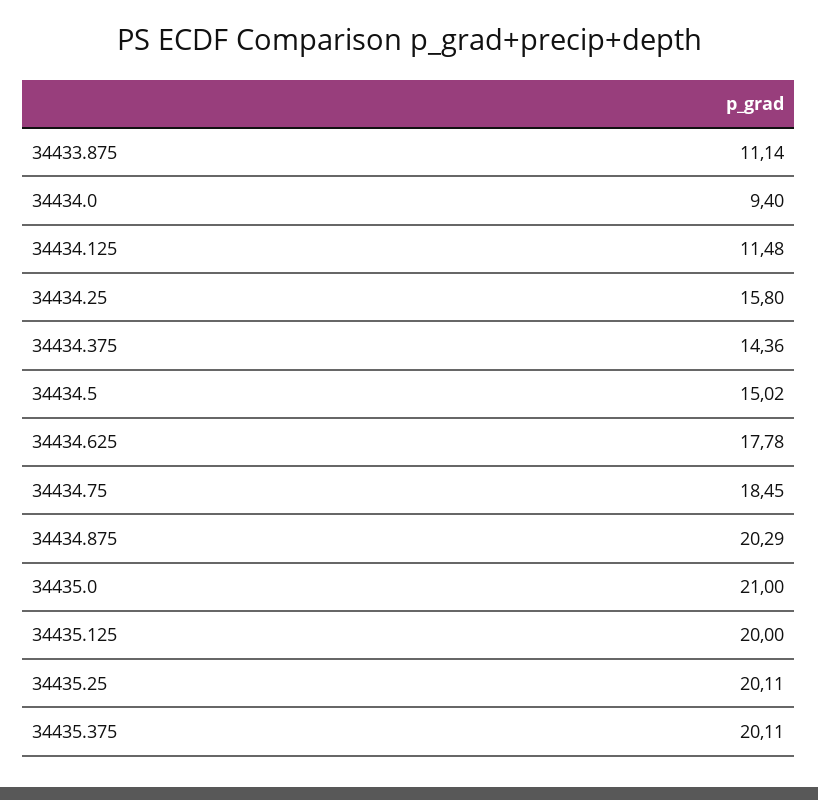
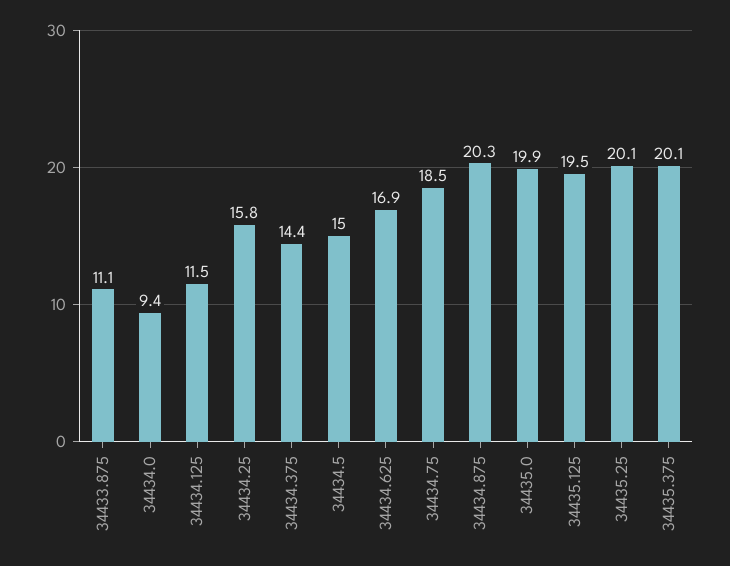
  {
    "34433.875": 11.14,
    "34434.0": 9.4,
    "34434.125": 11.48,
    "34434.25": 15.8,
    "34434.375": 14.36,
    "34434.5": 15.02,
-   "34434.625": 17.78,
+   "34434.625": 16.9,
    "34434.75": 18.45,
    "34434.875": 20.29,
-   "34435.0": 21,
+   "34435.0": 19.9,
-   "34435.125": 20,
+   "34435.125": 19.5,
    "34435.25": 20.11,
    "34435.375": 20.11
  }

